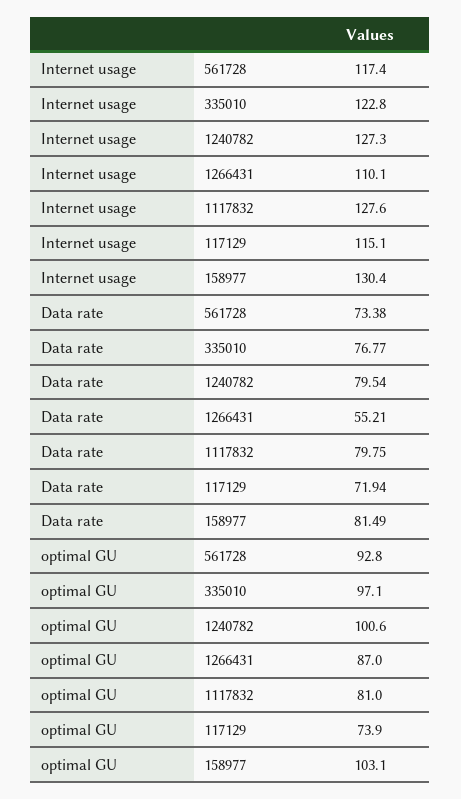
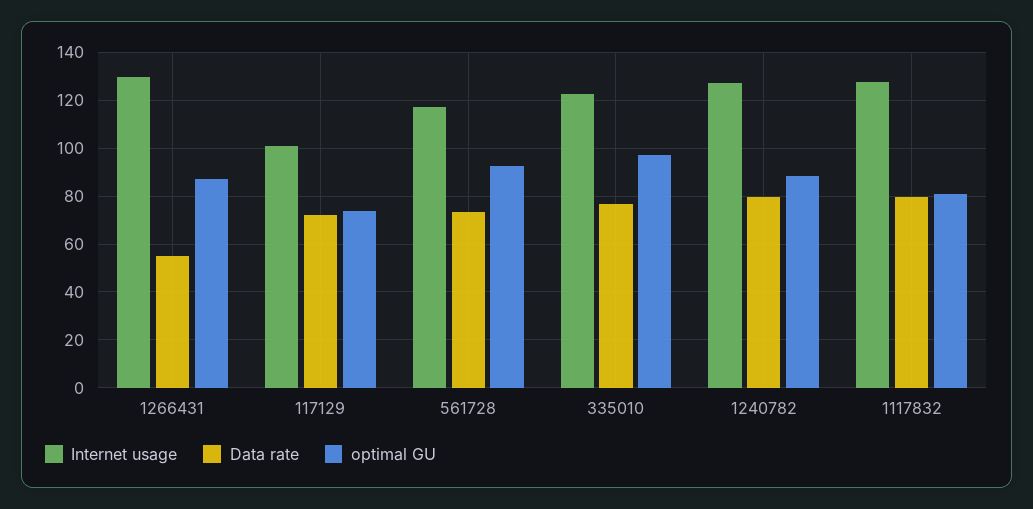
  {
    "Internet usage": {
      "561728": 117.4,
      "335010": 122.8,
      "1240782": 127.3,
-     "1266431": 110.1,
+     "1266431": 130,
      "1117832": 127.6,
-     "117129": 115.1,
+     "117129": 100
-     "158977": 130.4
    },
    "Data rate": {
      "561728": 73.38,
      "335010": 76.77,
      "1240782": 79.54,
      "1266431": 55.21,
      "1117832": 79.75,
-     "117129": 71.94,
+     "117129": 71.94
-     "158977": 81.49
    },
    "optimal GU": {
      "561728": 92.8,
      "335010": 97.1,
-     "1240782": 100.6,
+     "1240782": 90,
      "1266431": 87,
      "1117832": 81,
-     "117129": 73.9,
+     "117129": 73.9
-     "158977": 103.1
    }
  }

